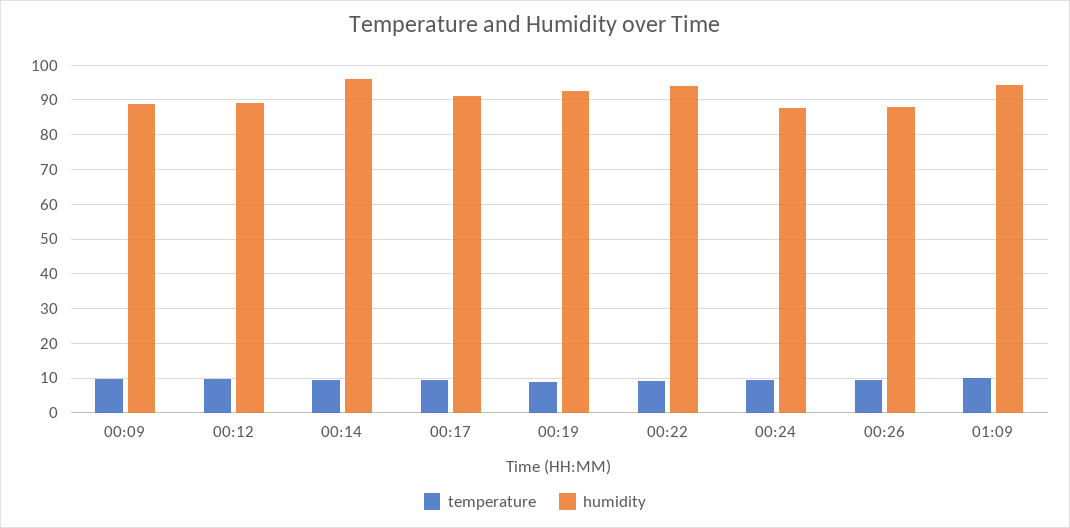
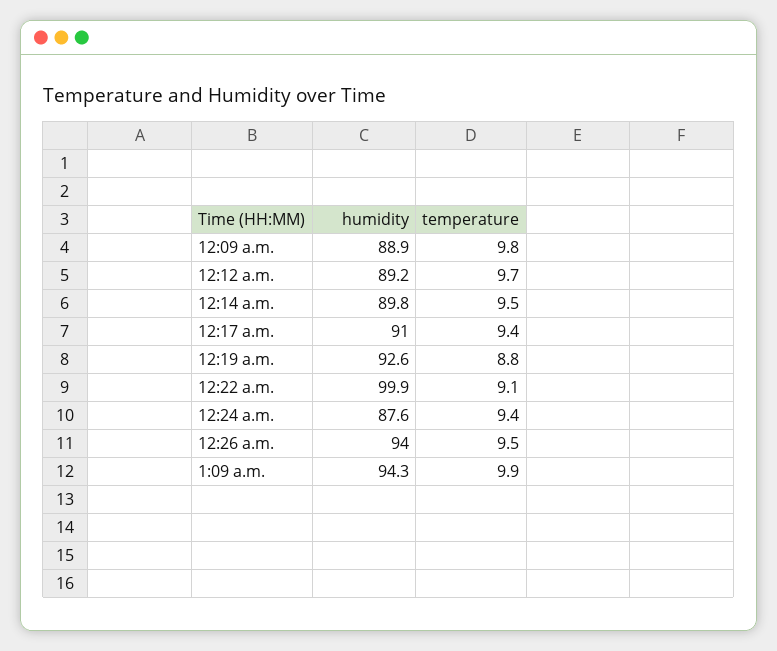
  {
    "temperature": {
      "00:09": 9.8,
      "00:12": 9.7,
      "00:14": 9.5,
      "00:17": 9.4,
      "00:19": 8.8,
      "00:22": 9.1,
      "00:24": 9.4,
      "00:26": 9.5,
      "01:09": 9.9
    },
    "humidity": {
      "00:09": 88.9,
      "00:12": 89.2,
-     "00:14": 96,
+     "00:14": 89.8,
      "00:17": 91,
      "00:19": 92.6,
-     "00:22": 94,
+     "00:22": 99.9,
      "00:24": 87.6,
-     "00:26": 88,
+     "00:26": 94,
      "01:09": 94.3
    }
  }

